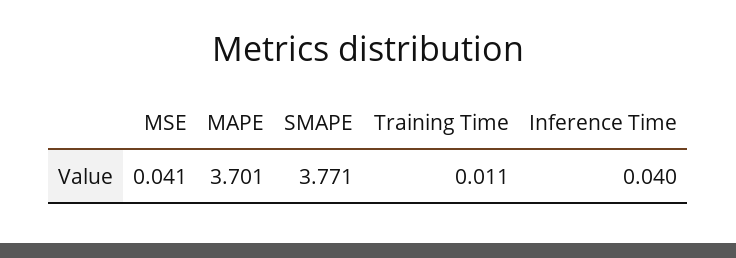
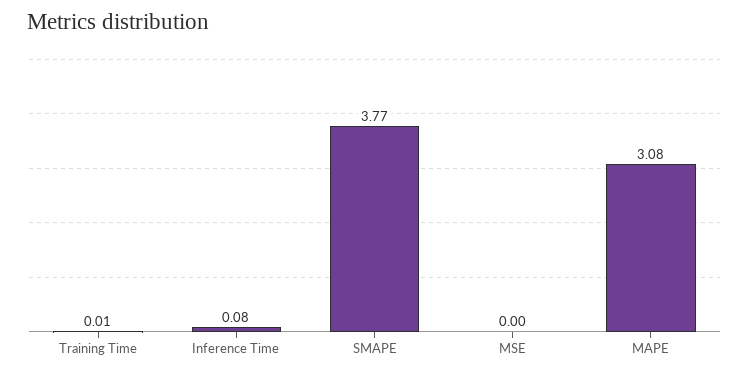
  {
-   "MSE": 0.041,
+   "MSE": 0,
-   "MAPE": 3.701,
+   "MAPE": 3.08,
    "SMAPE": 3.771,
    "Training Time": 0.011,
-   "Inference Time": 0.04
+   "Inference Time": 0.08
  }

